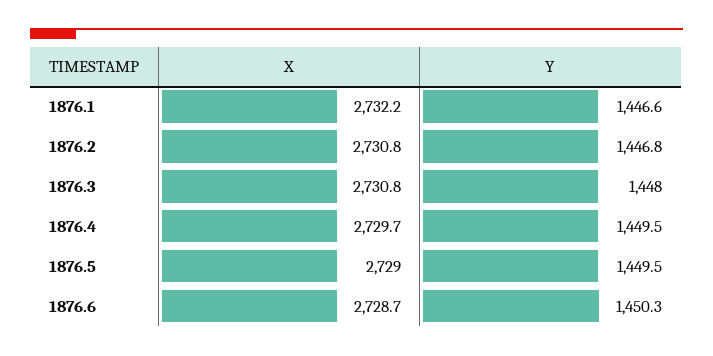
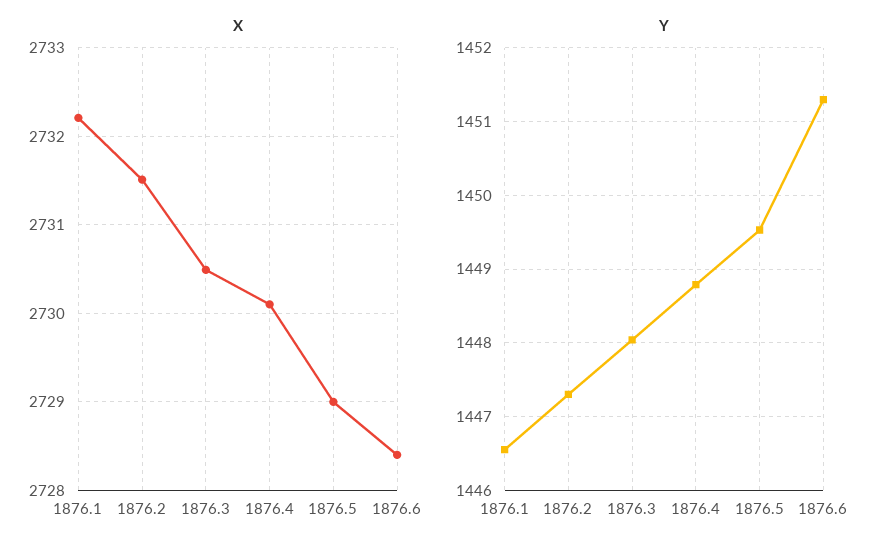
  {
    "X": {
      "1876.1": 2732.2,
-     "1876.2": 2730.8,
+     "1876.2": 2731.5,
-     "1876.3": 2730.8,
+     "1876.3": 2730.5,
-     "1876.4": 2729.7,
+     "1876.4": 2730.1,
      "1876.5": 2729,
-     "1876.6": 2728.7
+     "1876.6": 2728.4
    },
    "Y": {
      "1876.1": 1446.6,
-     "1876.2": 1446.8,
+     "1876.2": 1447.3,
      "1876.3": 1448,
-     "1876.4": 1449.5,
+     "1876.4": 1448.8,
      "1876.5": 1449.5,
-     "1876.6": 1450.3
+     "1876.6": 1451.3
    }
  }

